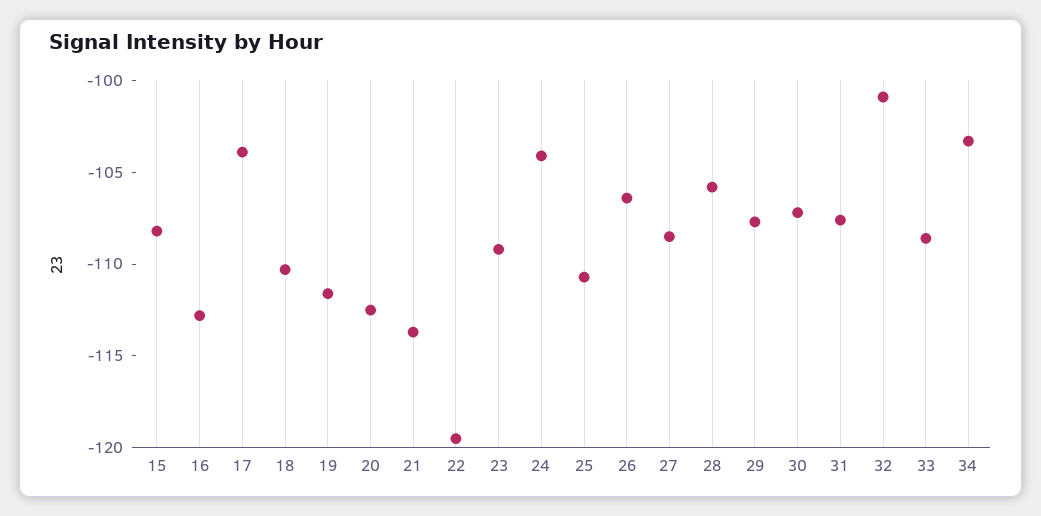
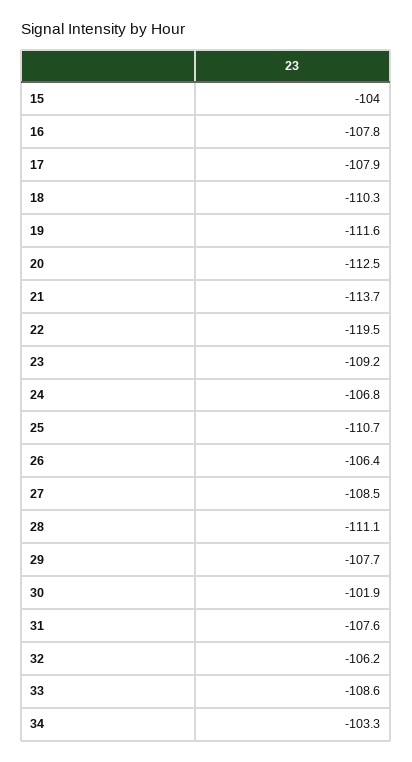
  {
-   "15": -108,
+   "15": -104,
-   "16": -113,
+   "16": -107.8,
-   "17": -104,
+   "17": -107.9,
    "18": -110.3,
    "19": -111.6,
    "20": -112.5,
    "21": -113.7,
    "22": -119.5,
    "23": -109.2,
-   "24": -104,
+   "24": -106.8,
    "25": -110.7,
    "26": -106.4,
    "27": -108.5,
-   "28": -106,
+   "28": -111.1,
    "29": -107.7,
-   "30": -107,
+   "30": -101.9,
    "31": -107.6,
-   "32": -101,
+   "32": -106.2,
    "33": -108.6,
    "34": -103.3
  }

